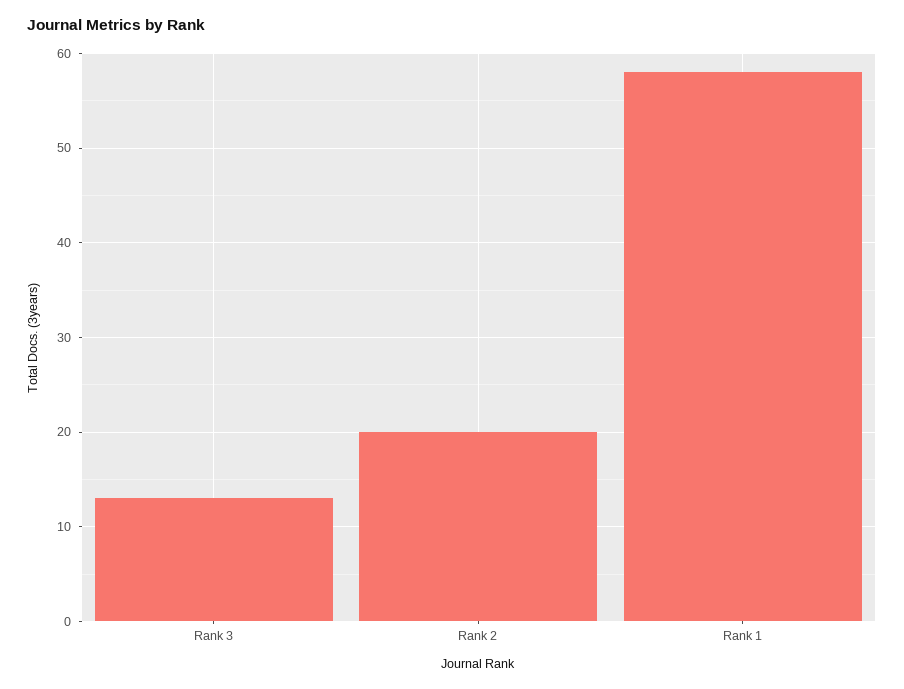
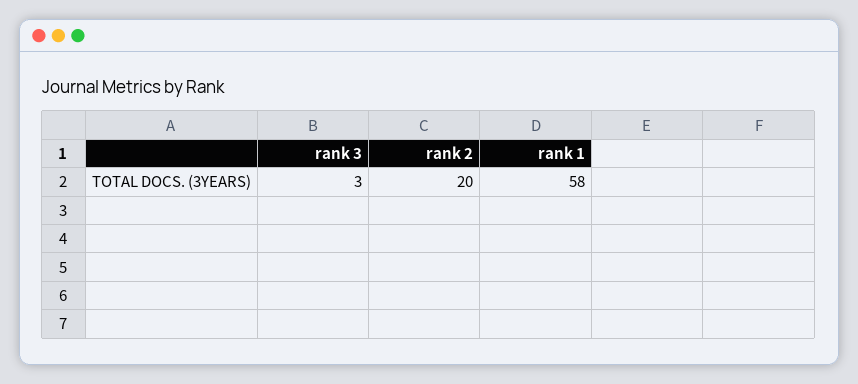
  {
-   "Rank 3": 13,
+   "Rank 3": 3,
    "Rank 2": 20,
    "Rank 1": 58
  }

